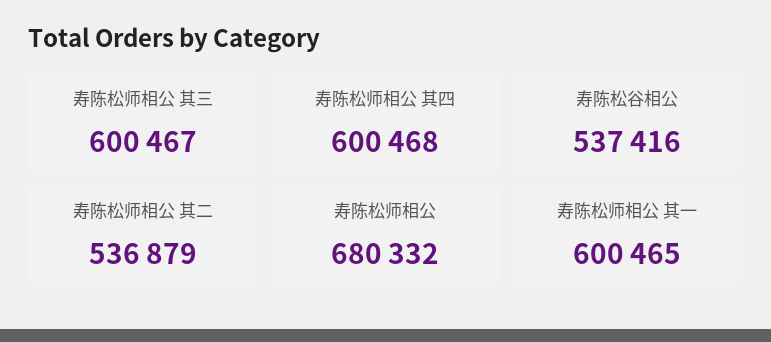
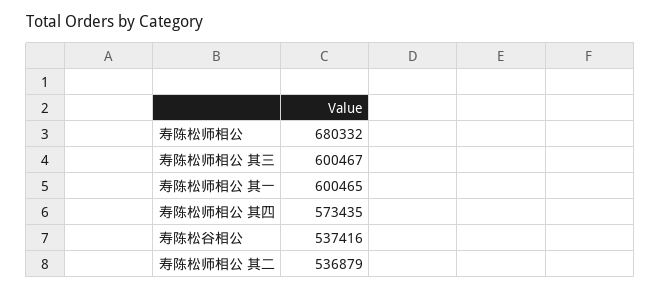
  {
    "寿陈松师相公 其三": 600467,
-   "寿陈松师相公 其四": 600468,
+   "寿陈松师相公 其四": 573435,
    "寿陈松谷相公": 537416,
    "寿陈松师相公 其二": 536879,
    "寿陈松师相公": 680332,
    "寿陈松师相公 其一": 600465
  }

